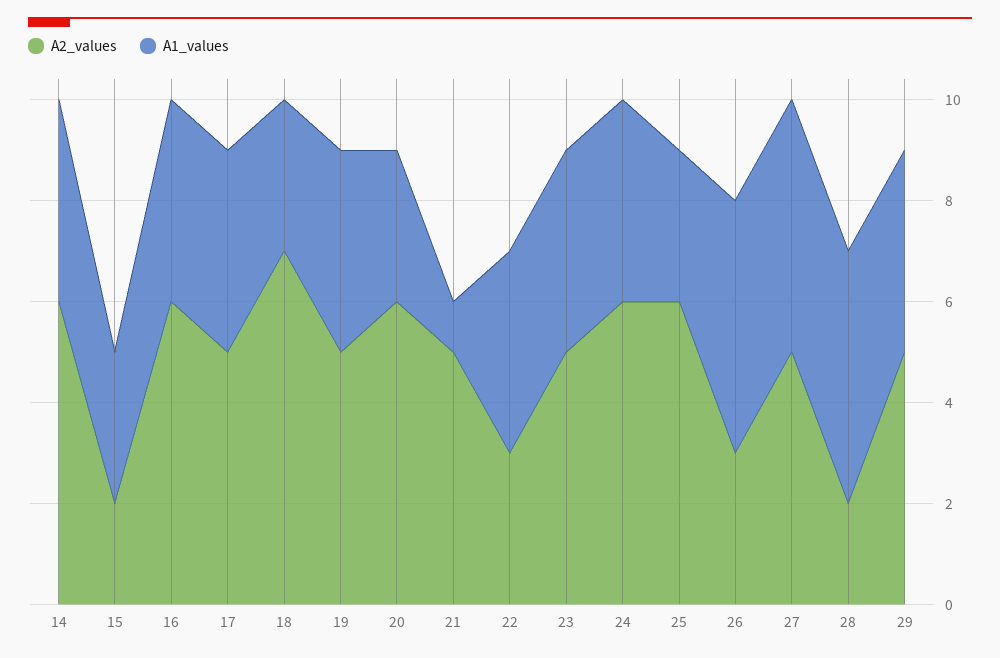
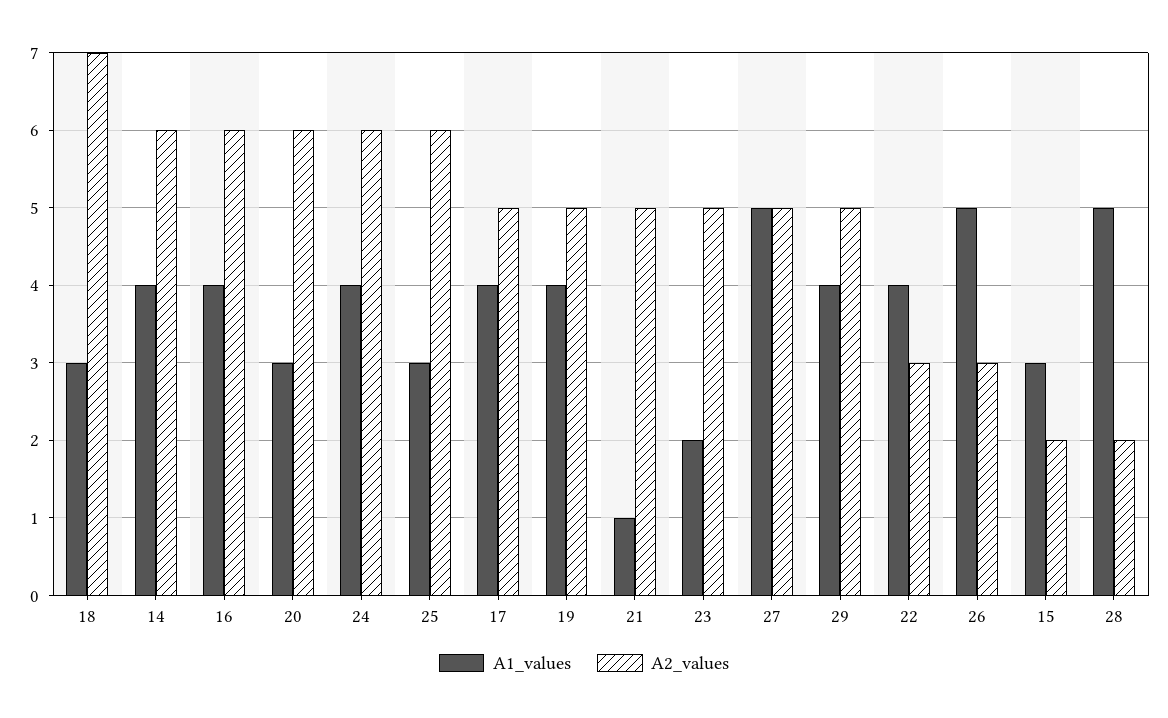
  {
    "A2_values": {
      "14": 6,
      "15": 2,
      "16": 6,
      "17": 5,
      "18": 7,
      "19": 5,
      "20": 6,
      "21": 5,
      "22": 3,
      "23": 5,
      "24": 6,
      "25": 6,
      "26": 3,
      "27": 5,
      "28": 2,
      "29": 5
    },
    "A1_values": {
      "14": 4,
      "15": 3,
      "16": 4,
      "17": 4,
      "18": 3,
      "19": 4,
      "20": 3,
      "21": 1,
      "22": 4,
-     "23": 4,
+     "23": 2,
      "24": 4,
      "25": 3,
      "26": 5,
      "27": 5,
      "28": 5,
      "29": 4
    }
  }

